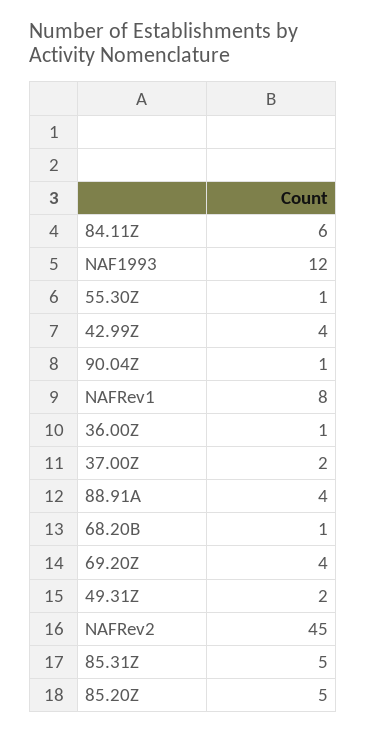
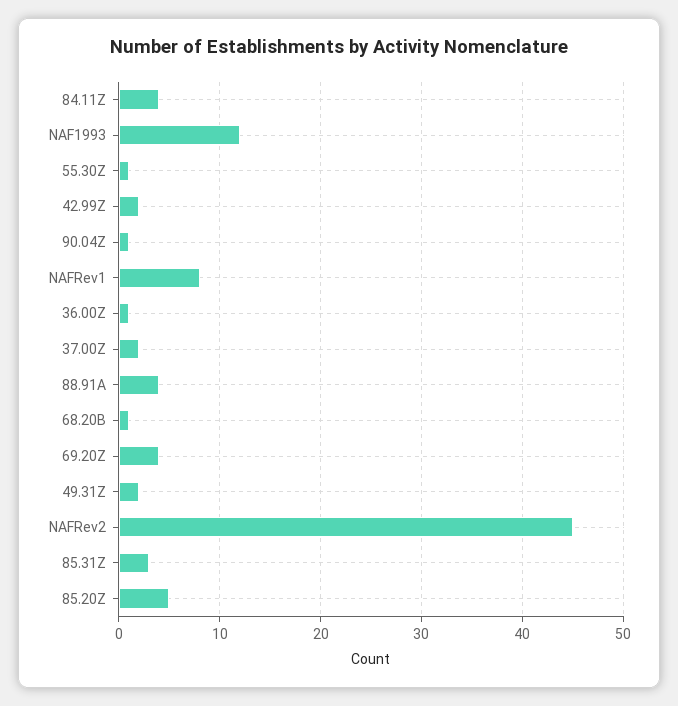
  {
-   "84.11Z": 6,
+   "84.11Z": 4,
    "NAF1993": 12,
    "55.30Z": 1,
-   "42.99Z": 4,
+   "42.99Z": 2,
    "90.04Z": 1,
    "NAFRev1": 8,
    "36.00Z": 1,
    "37.00Z": 2,
    "88.91A": 4,
    "68.20B": 1,
    "69.20Z": 4,
    "49.31Z": 2,
    "NAFRev2": 45,
-   "85.31Z": 5,
+   "85.31Z": 3,
    "85.20Z": 5
  }

